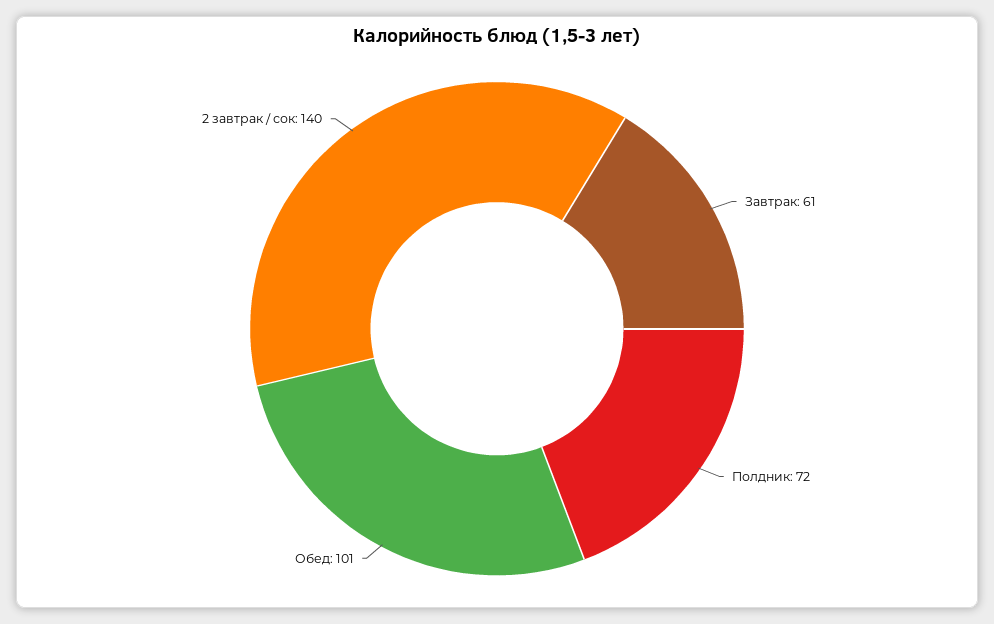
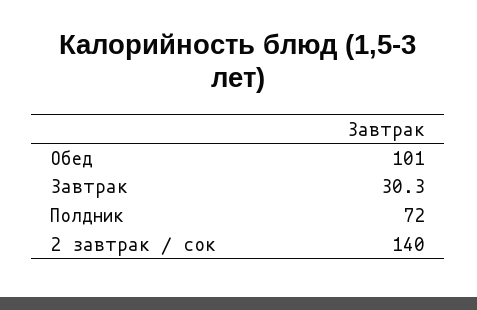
  {
-   "Завтрак": 61,
+   "Завтрак": 30.3,
    "Полдник": 72,
    "Обед": 101,
    "2 завтрак / сок": 140
  }

